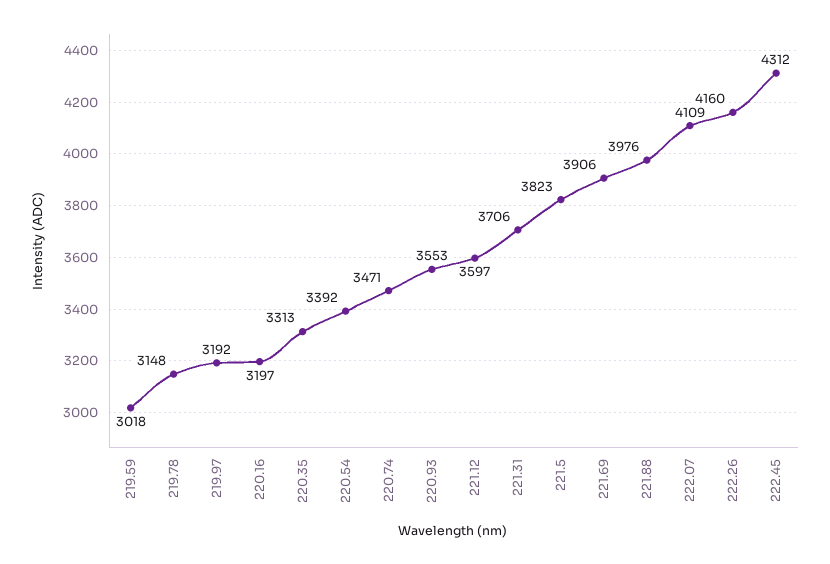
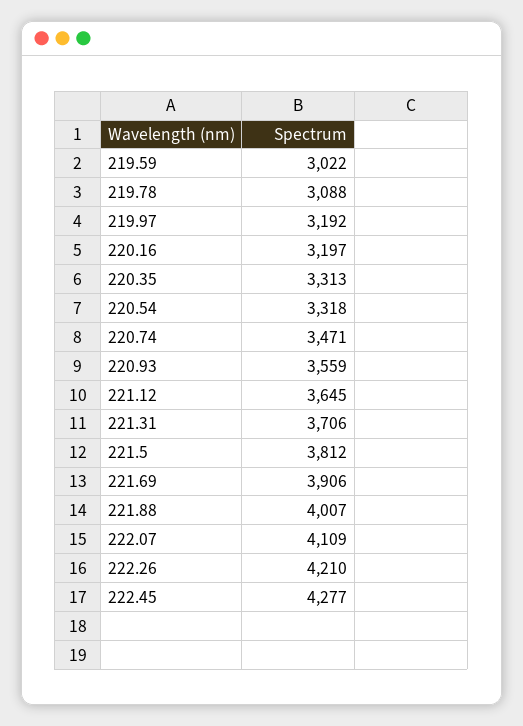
  {
-   "219.59": 3018,
+   "219.59": 3022,
-   "219.78": 3148,
+   "219.78": 3088,
    "219.97": 3192,
    "220.16": 3197,
    "220.35": 3313,
-   "220.54": 3392,
+   "220.54": 3318,
    "220.74": 3471,
-   "220.93": 3553,
+   "220.93": 3559,
-   "221.12": 3597,
+   "221.12": 3645,
    "221.31": 3706,
-   "221.5": 3823,
+   "221.5": 3812,
    "221.69": 3906,
-   "221.88": 3976,
+   "221.88": 4007,
    "222.07": 4109,
-   "222.26": 4160,
+   "222.26": 4210,
-   "222.45": 4312
+   "222.45": 4277
  }

